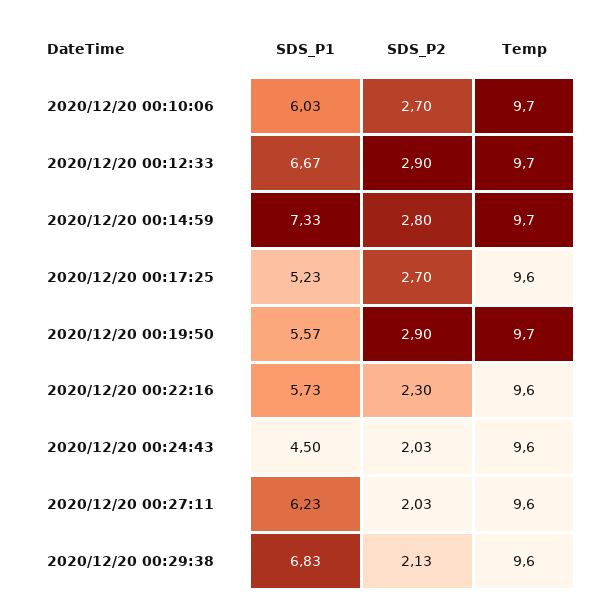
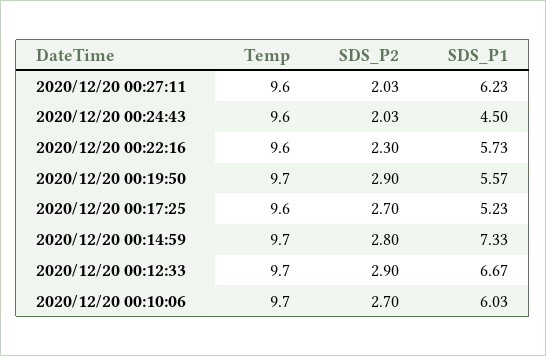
  {
    "SDS_P1": {
      "2020/12/20 00:10:06": 6.03,
      "2020/12/20 00:12:33": 6.67,
      "2020/12/20 00:14:59": 7.33,
      "2020/12/20 00:17:25": 5.23,
      "2020/12/20 00:19:50": 5.57,
      "2020/12/20 00:22:16": 5.73,
      "2020/12/20 00:24:43": 4.5,
-     "2020/12/20 00:27:11": 6.23,
+     "2020/12/20 00:27:11": 6.23
-     "2020/12/20 00:29:38": 6.83
    },
    "SDS_P2": {
      "2020/12/20 00:10:06": 2.7,
      "2020/12/20 00:12:33": 2.9,
      "2020/12/20 00:14:59": 2.8,
      "2020/12/20 00:17:25": 2.7,
      "2020/12/20 00:19:50": 2.9,
      "2020/12/20 00:22:16": 2.3,
      "2020/12/20 00:24:43": 2.03,
-     "2020/12/20 00:27:11": 2.03,
+     "2020/12/20 00:27:11": 2.03
-     "2020/12/20 00:29:38": 2.13
    },
    "Temp": {
      "2020/12/20 00:10:06": 9.7,
      "2020/12/20 00:12:33": 9.7,
      "2020/12/20 00:14:59": 9.7,
      "2020/12/20 00:17:25": 9.6,
      "2020/12/20 00:19:50": 9.7,
      "2020/12/20 00:22:16": 9.6,
      "2020/12/20 00:24:43": 9.6,
-     "2020/12/20 00:27:11": 9.6,
+     "2020/12/20 00:27:11": 9.6
-     "2020/12/20 00:29:38": 9.6
    }
  }

